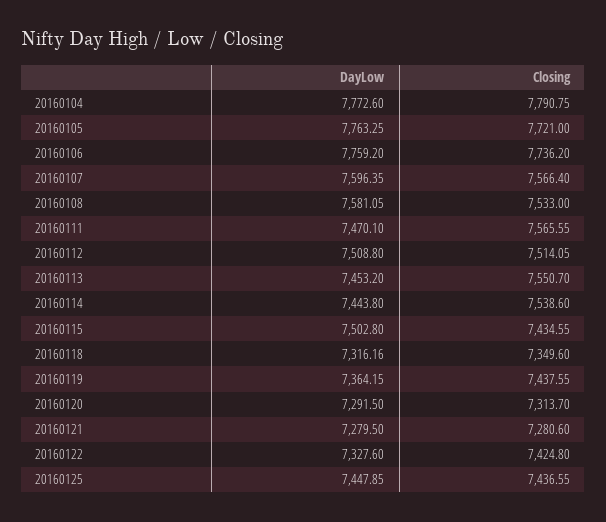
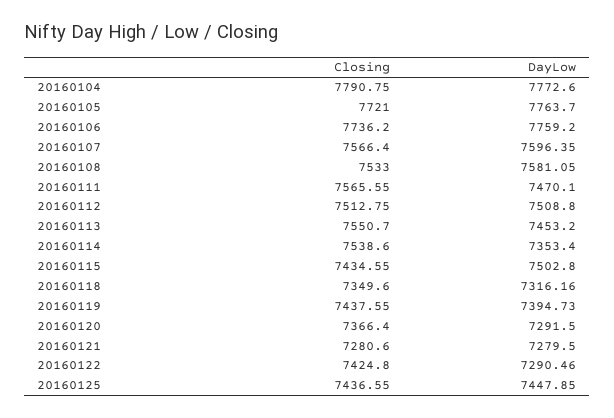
  {
    "DayLow": {
      "20160104": 7772.6,
-     "20160105": 7763.25,
+     "20160105": 7763.7,
      "20160106": 7759.2,
      "20160107": 7596.35,
      "20160108": 7581.05,
      "20160111": 7470.1,
      "20160112": 7508.8,
      "20160113": 7453.2,
-     "20160114": 7443.8,
+     "20160114": 7353.4,
      "20160115": 7502.8,
      "20160118": 7316.16,
-     "20160119": 7364.15,
+     "20160119": 7394.73,
      "20160120": 7291.5,
      "20160121": 7279.5,
-     "20160122": 7327.6,
+     "20160122": 7290.46,
      "20160125": 7447.85
    },
    "Closing": {
      "20160104": 7790.75,
      "20160105": 7721,
      "20160106": 7736.2,
      "20160107": 7566.4,
      "20160108": 7533,
      "20160111": 7565.55,
-     "20160112": 7514.05,
+     "20160112": 7512.75,
      "20160113": 7550.7,
      "20160114": 7538.6,
      "20160115": 7434.55,
      "20160118": 7349.6,
      "20160119": 7437.55,
-     "20160120": 7313.7,
+     "20160120": 7366.4,
      "20160121": 7280.6,
      "20160122": 7424.8,
      "20160125": 7436.55
    }
  }

